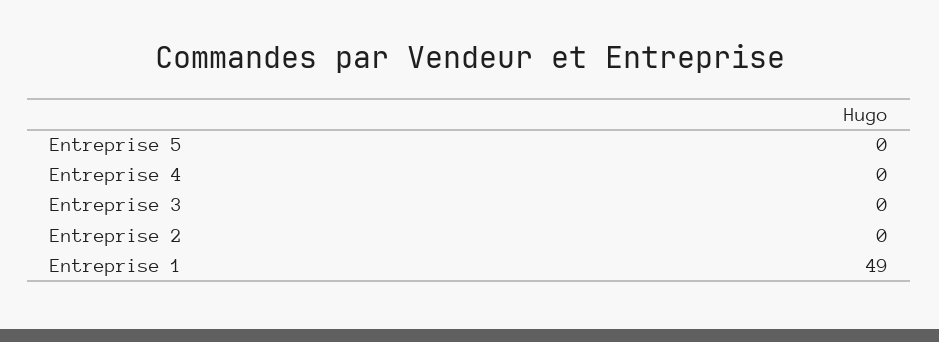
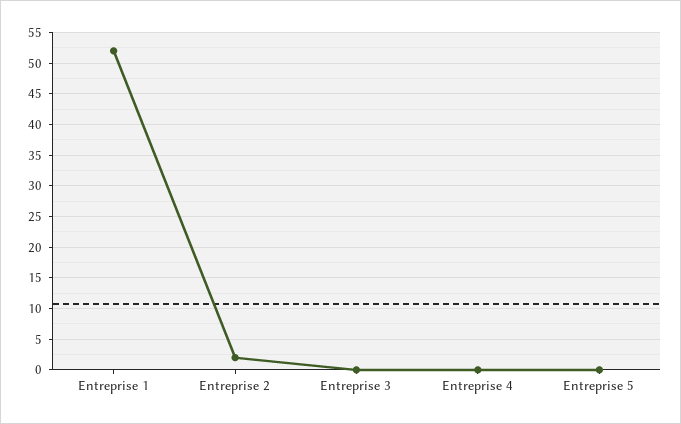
  {
    "Entreprise 5": 0,
    "Entreprise 4": 0,
    "Entreprise 3": 0,
-   "Entreprise 2": 0,
+   "Entreprise 2": 2,
-   "Entreprise 1": 49
+   "Entreprise 1": 52
  }

